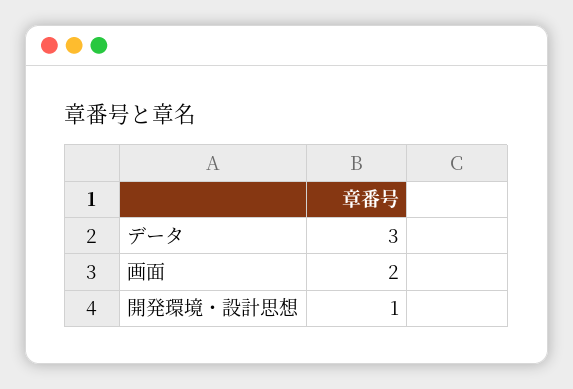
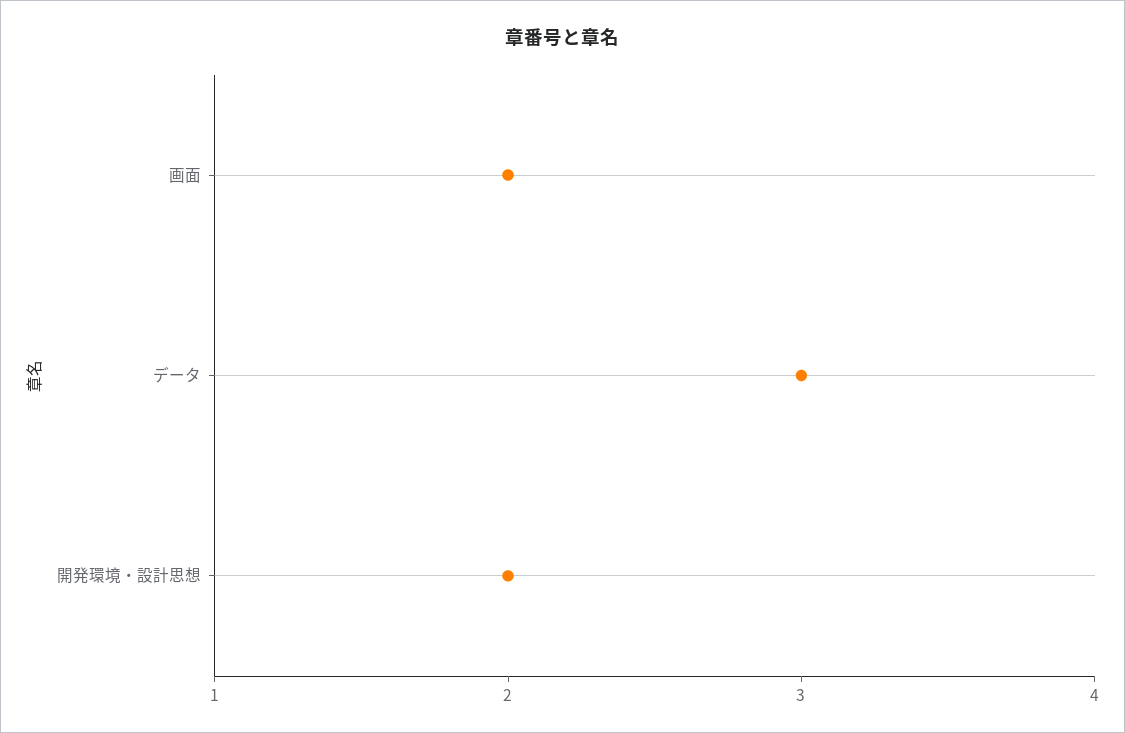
  {
    "データ": 3,
    "画面": 2,
-   "開発環境・設計思想": 1
+   "開発環境・設計思想": 2
  }

